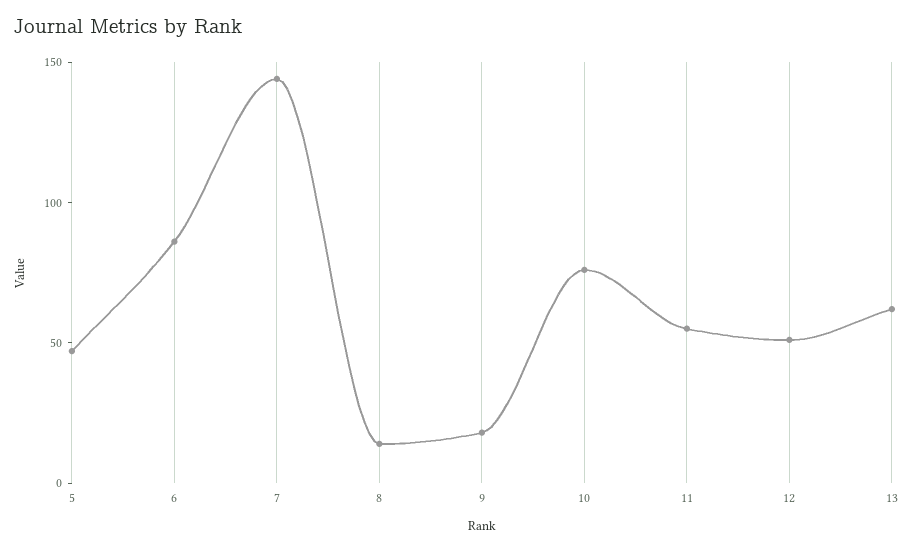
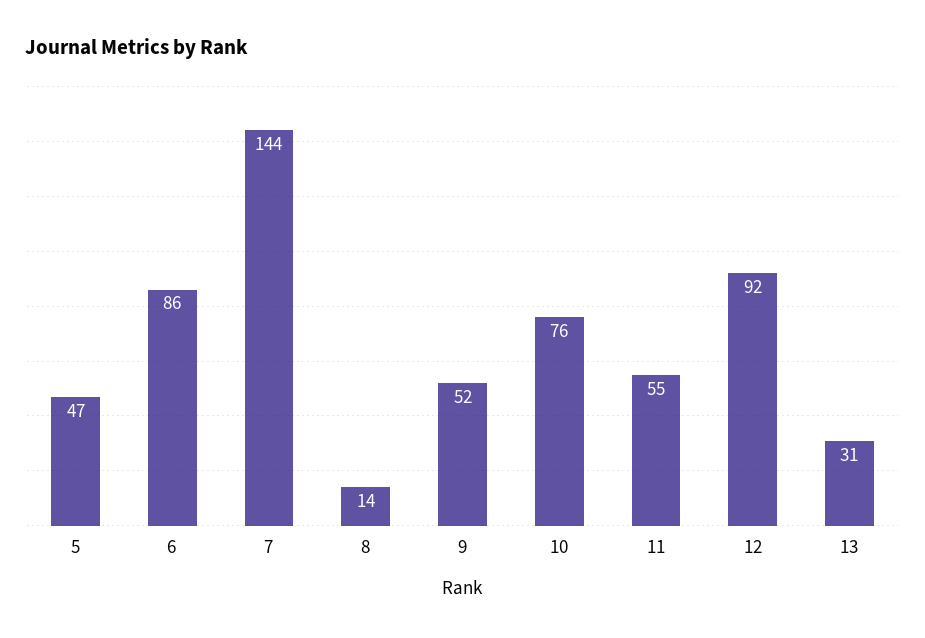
  {
    "5": 47,
    "6": 86,
    "7": 144,
    "8": 14,
-   "9": 20,
+   "9": 52,
    "10": 76,
    "11": 55,
-   "12": 50,
+   "12": 92,
-   "13": 60
+   "13": 31
  }

